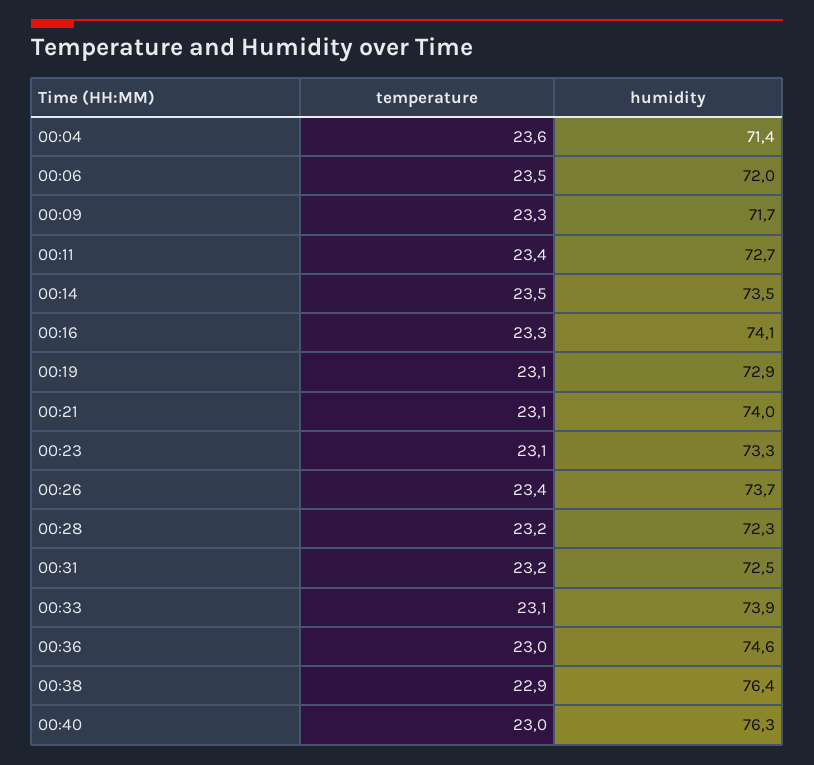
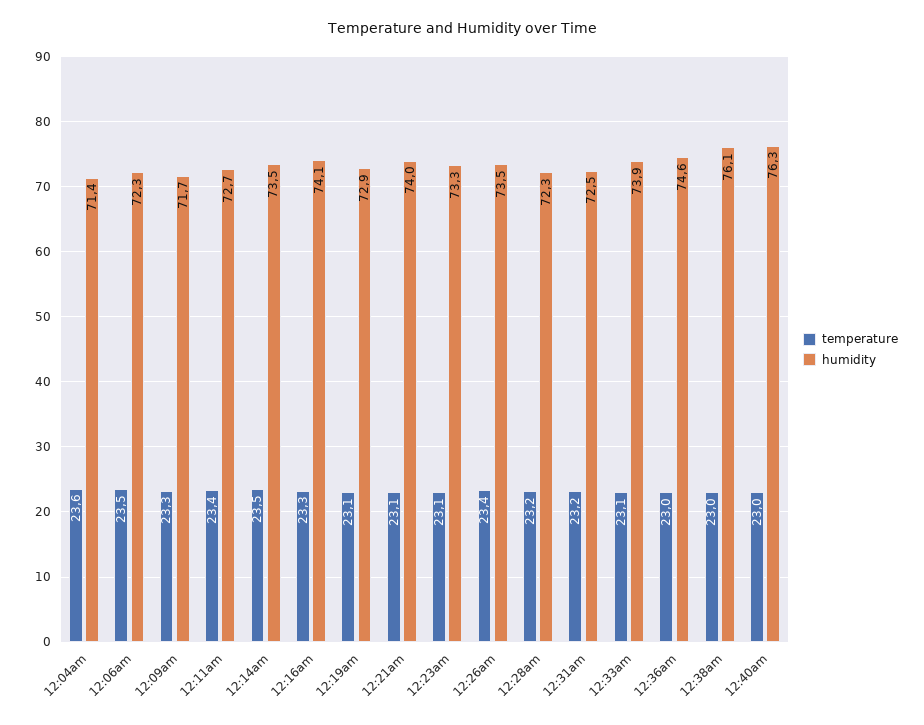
  {
    "temperature": {
      "00:04": 23.6,
      "00:06": 23.5,
      "00:09": 23.3,
      "00:11": 23.4,
      "00:14": 23.5,
      "00:16": 23.3,
      "00:19": 23.1,
      "00:21": 23.1,
      "00:23": 23.1,
      "00:26": 23.4,
      "00:28": 23.2,
      "00:31": 23.2,
      "00:33": 23.1,
      "00:36": 23,
-     "00:38": 22.9,
+     "00:38": 23,
      "00:40": 23
    },
    "humidity": {
      "00:04": 71.4,
-     "00:06": 72,
+     "00:06": 72.3,
      "00:09": 71.7,
      "00:11": 72.7,
      "00:14": 73.5,
      "00:16": 74.1,
      "00:19": 72.9,
      "00:21": 74,
      "00:23": 73.3,
-     "00:26": 73.7,
+     "00:26": 73.5,
      "00:28": 72.3,
      "00:31": 72.5,
      "00:33": 73.9,
      "00:36": 74.6,
-     "00:38": 76.4,
+     "00:38": 76.1,
      "00:40": 76.3
    }
  }

